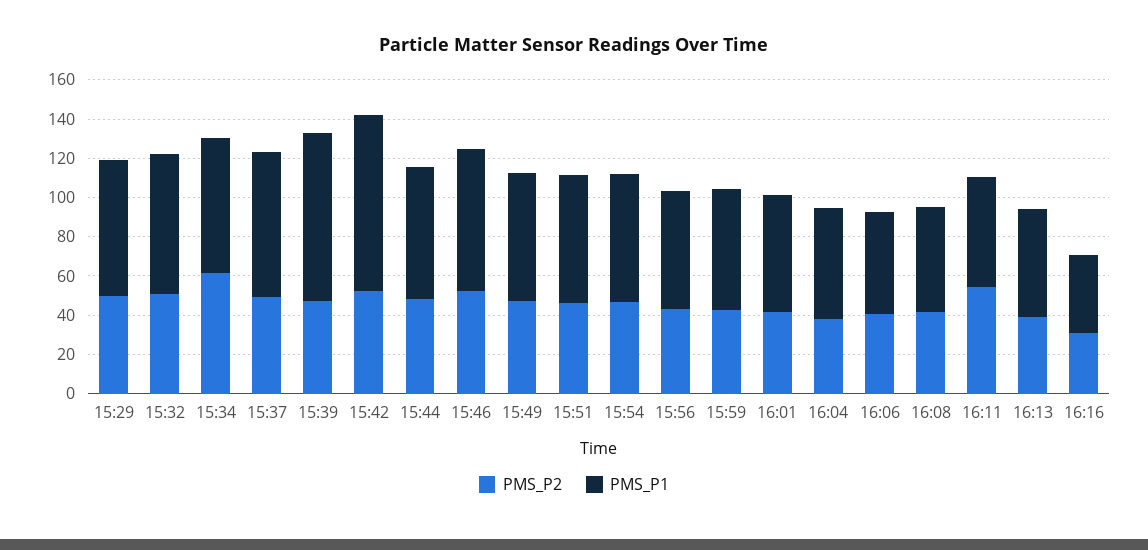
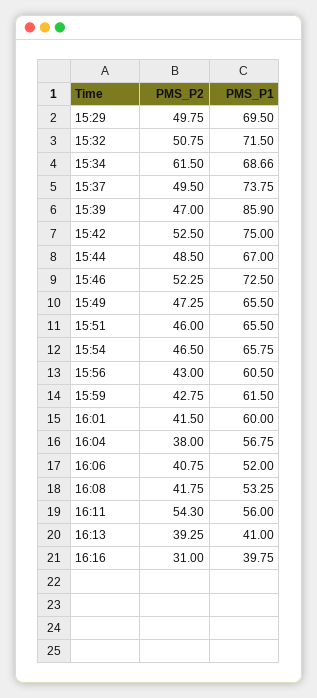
  {
    "PMS_P2": {
      "15:29": 49.75,
      "15:32": 50.75,
      "15:34": 61.5,
      "15:37": 49.5,
      "15:39": 47,
      "15:42": 52.5,
      "15:44": 48.5,
      "15:46": 52.25,
      "15:49": 47.25,
      "15:51": 46,
      "15:54": 46.5,
      "15:56": 43,
      "15:59": 42.75,
      "16:01": 41.5,
      "16:04": 38,
      "16:06": 40.75,
      "16:08": 41.75,
      "16:11": 54.3,
      "16:13": 39.25,
      "16:16": 31
    },
    "PMS_P1": {
      "15:29": 69.5,
      "15:32": 71.5,
      "15:34": 68.66,
      "15:37": 73.75,
      "15:39": 85.9,
-     "15:42": 90,
+     "15:42": 75,
      "15:44": 67,
      "15:46": 72.5,
      "15:49": 65.5,
      "15:51": 65.5,
      "15:54": 65.75,
      "15:56": 60.5,
      "15:59": 61.5,
      "16:01": 60,
      "16:04": 56.75,
      "16:06": 52,
      "16:08": 53.25,
      "16:11": 56,
-     "16:13": 55,
+     "16:13": 41,
      "16:16": 39.75
    }
  }

